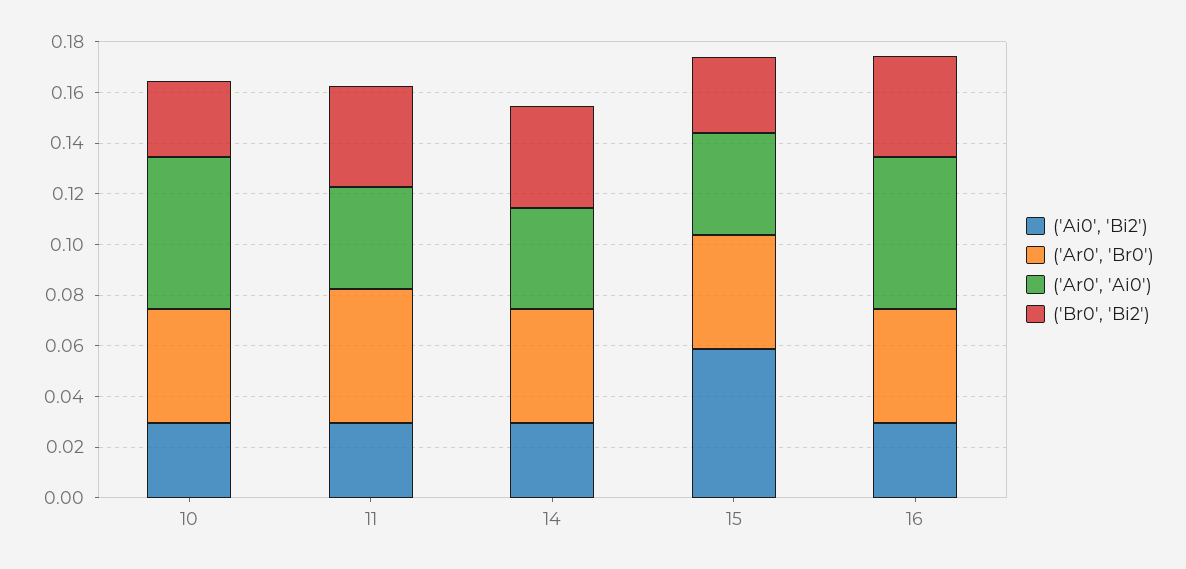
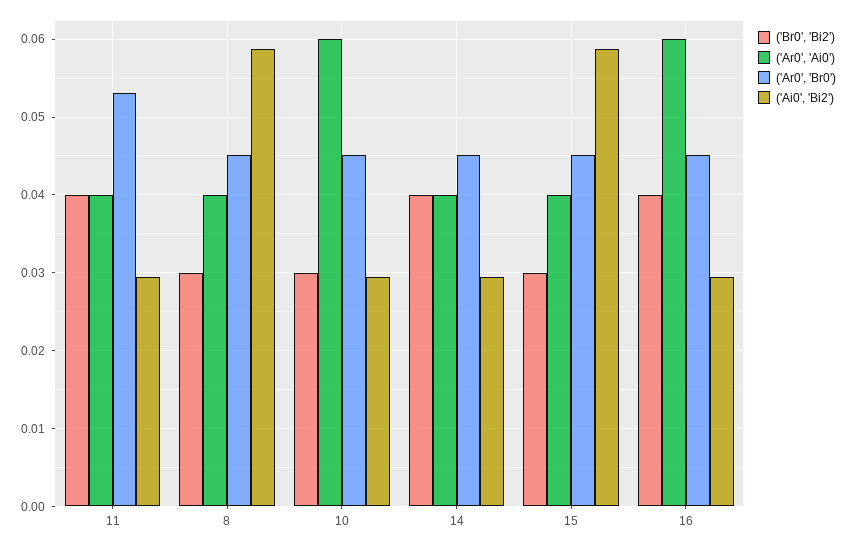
  {
    "('Ai0', 'Bi2')": {
      "10": 0.029,
      "11": 0.029,
      "14": 0.029,
      "15": 0.059,
-     "16": 0.029
+     "16": 0.029,
+     "8": 0.059
    },
    "('Ar0', 'Br0')": {
      "10": 0.045,
      "11": 0.053,
      "14": 0.045,
      "15": 0.045,
-     "16": 0.045
+     "16": 0.045,
+     "8": 0.045
    },
    "('Ar0', 'Ai0')": {
      "10": 0.06,
      "11": 0.04,
      "14": 0.04,
      "15": 0.04,
-     "16": 0.06
+     "16": 0.06,
+     "8": 0.04
    },
    "('Br0', 'Bi2')": {
      "10": 0.03,
      "11": 0.04,
      "14": 0.04,
      "15": 0.03,
-     "16": 0.04
+     "16": 0.04,
+     "8": 0.03
    }
  }

